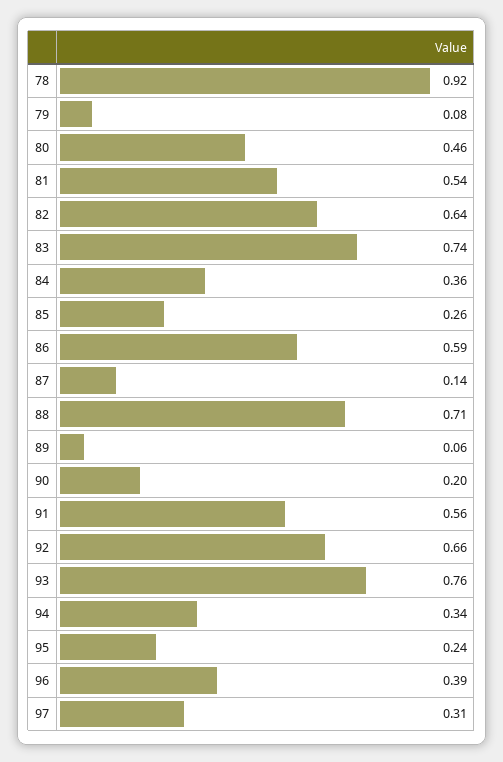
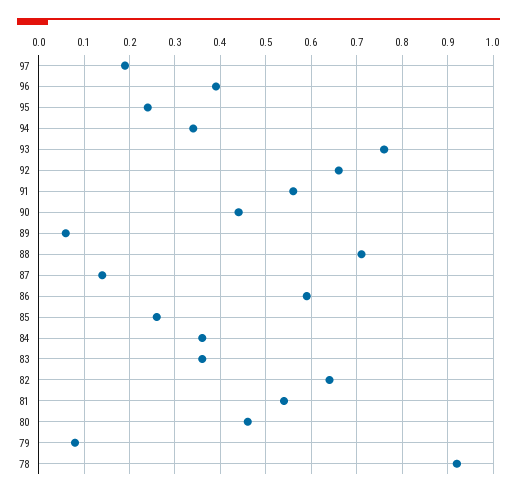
  {
    "78": 0.92,
    "79": 0.08,
    "80": 0.46,
    "81": 0.54,
    "82": 0.64,
-   "83": 0.74,
+   "83": 0.35,
    "84": 0.36,
    "85": 0.26,
    "86": 0.59,
    "87": 0.14,
    "88": 0.71,
    "89": 0.06,
-   "90": 0.2,
+   "90": 0.45,
    "91": 0.56,
    "92": 0.66,
    "93": 0.76,
    "94": 0.34,
    "95": 0.24,
    "96": 0.39,
-   "97": 0.31
+   "97": 0.2
  }

